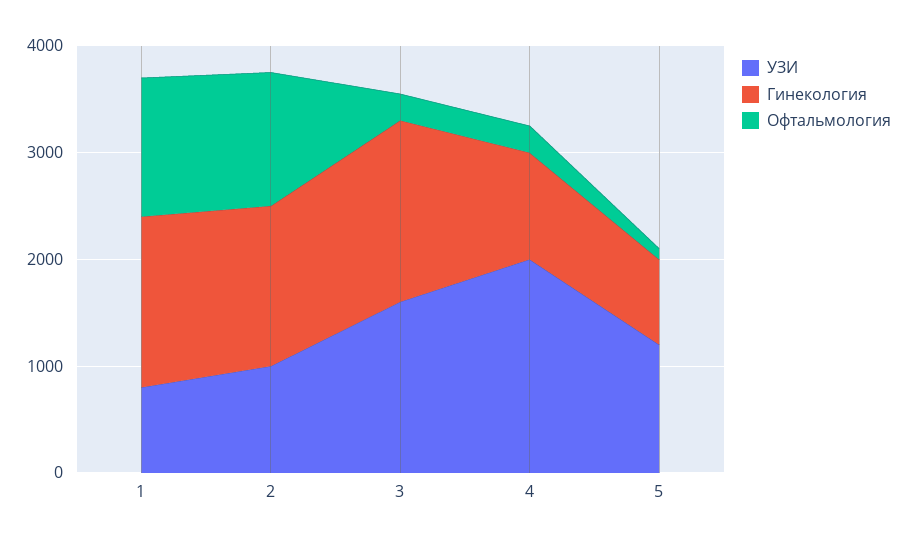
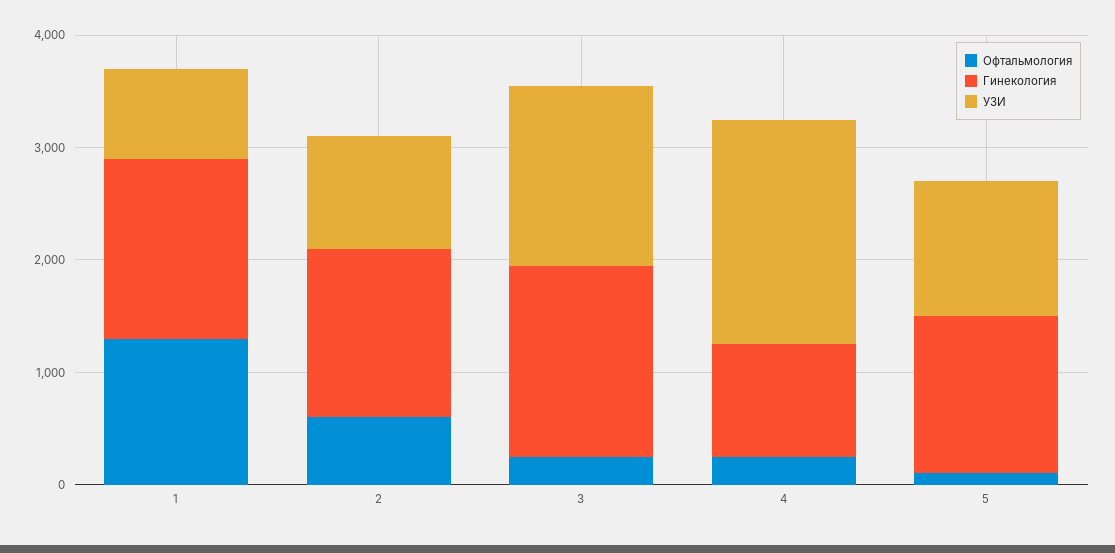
  {
    "УЗИ": {
      "1": 800,
      "2": 1000,
      "3": 1600,
      "4": 2000,
      "5": 1200
    },
    "Гинекология": {
      "1": 1600,
      "2": 1600,
      "3": 1800,
      "4": 1000,
-     "5": 800
+     "5": 1400
    },
    "Офтальмология": {
      "1": 1400,
-     "2": 1200,
+     "2": 600,
      "3": 200,
      "4": 200,
      "5": 200
    }
  }

